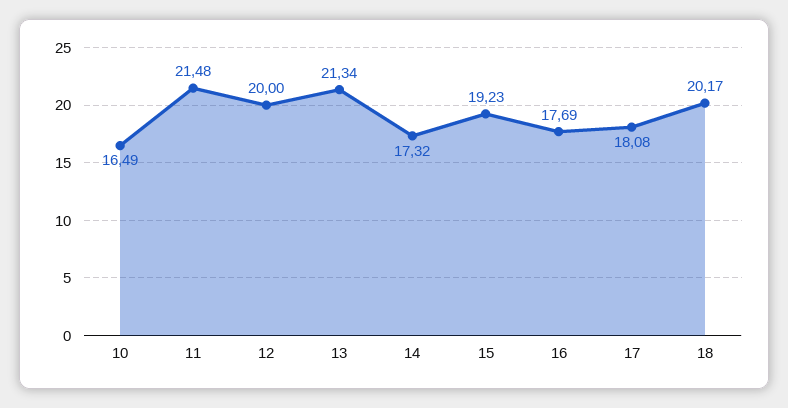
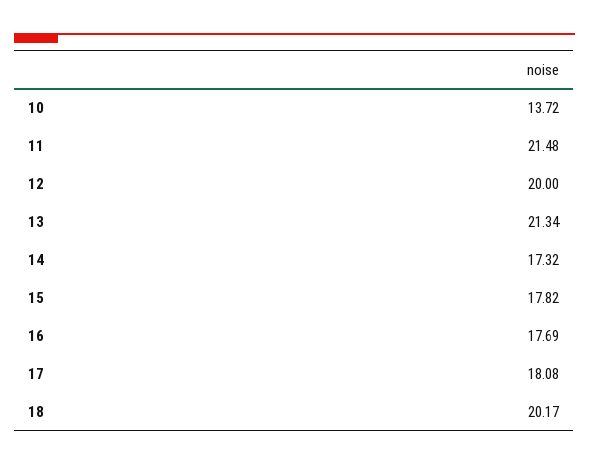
  {
-   "10": 16.49,
+   "10": 13.72,
    "11": 21.48,
    "12": 20,
    "13": 21.34,
    "14": 17.32,
-   "15": 19.23,
+   "15": 17.82,
    "16": 17.69,
    "17": 18.08,
    "18": 20.17
  }

